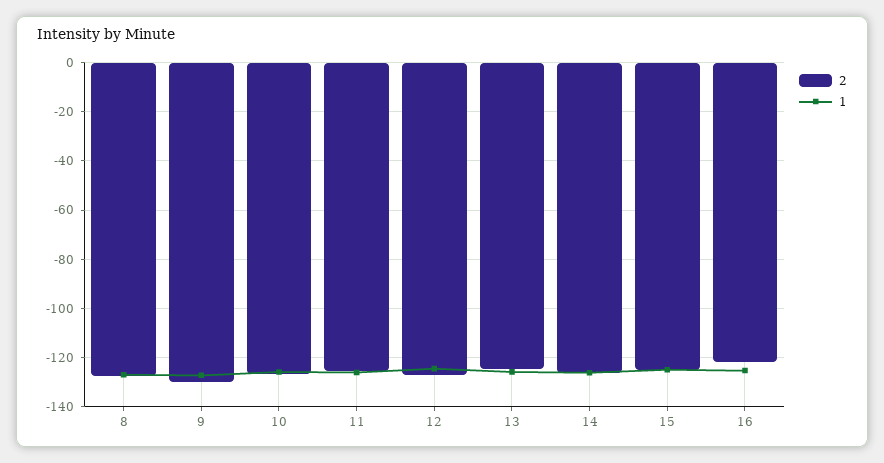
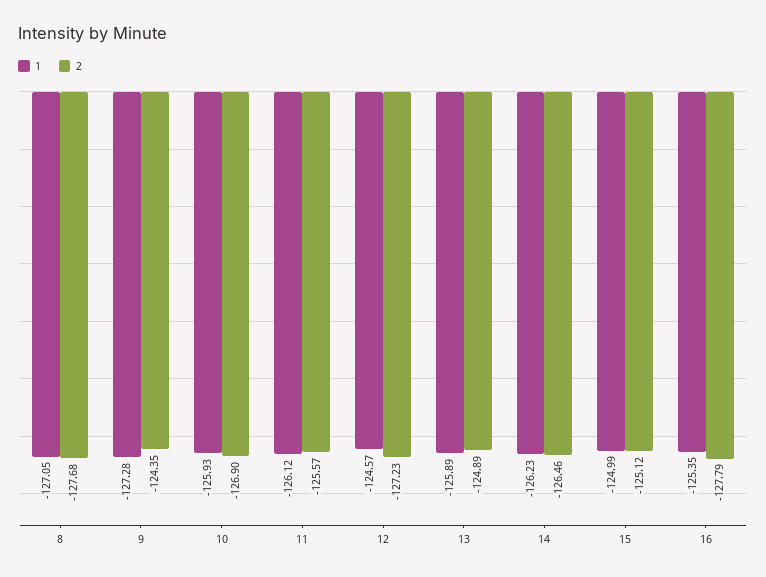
  {
    "2": {
      "8": -127.68,
-     "9": -130,
+     "9": -124.35,
      "10": -126.9,
      "11": -125.57,
      "12": -127.23,
      "13": -124.89,
      "14": -126.46,
      "15": -125.12,
-     "16": -122.5
+     "16": -127.79
    },
    "1": {
      "8": -127.05,
      "9": -127.28,
      "10": -125.93,
      "11": -126.12,
      "12": -124.57,
      "13": -125.89,
      "14": -126.23,
      "15": -124.99,
      "16": -125.35
    }
  }

